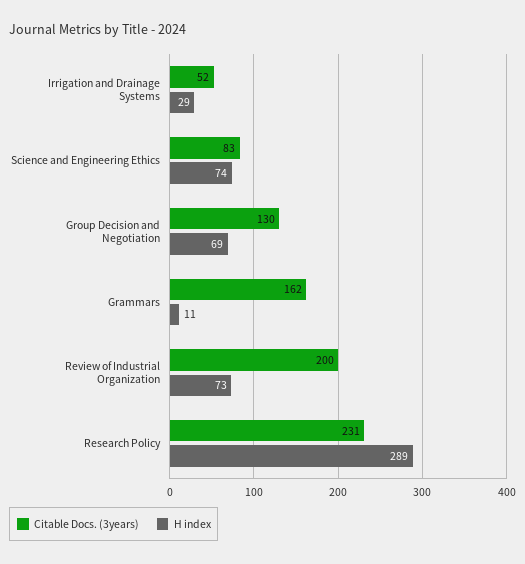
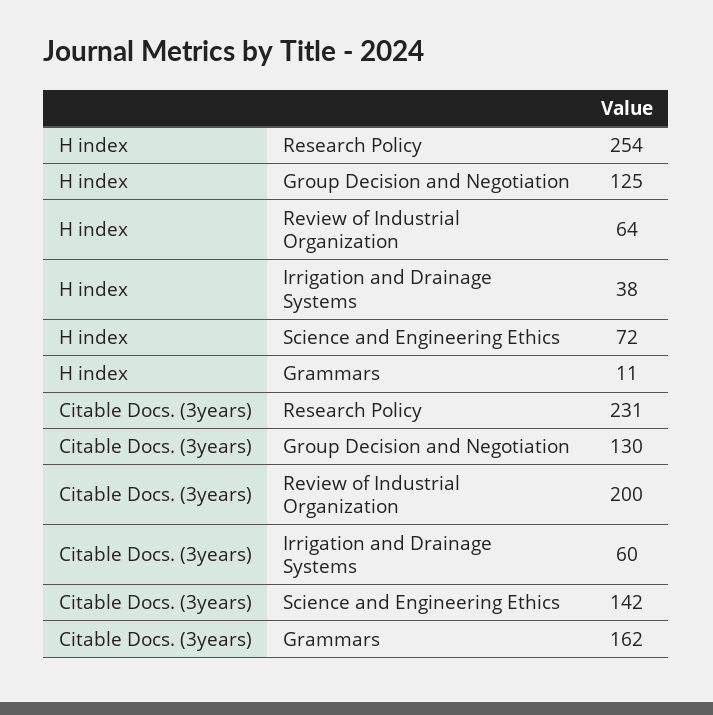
  {
    "Citable Docs. (3years)": {
-     "Irrigation and Drainage Systems": 52,
+     "Irrigation and Drainage Systems": 60,
-     "Science and Engineering Ethics": 83,
+     "Science and Engineering Ethics": 142,
      "Group Decision and Negotiation": 130,
      "Grammars": 162,
      "Review of Industrial Organization": 200,
      "Research Policy": 231
    },
    "H index": {
-     "Irrigation and Drainage Systems": 29,
+     "Irrigation and Drainage Systems": 38,
-     "Science and Engineering Ethics": 74,
+     "Science and Engineering Ethics": 72,
-     "Group Decision and Negotiation": 69,
+     "Group Decision and Negotiation": 125,
      "Grammars": 11,
-     "Review of Industrial Organization": 73,
+     "Review of Industrial Organization": 64,
-     "Research Policy": 289
+     "Research Policy": 254
    }
  }

